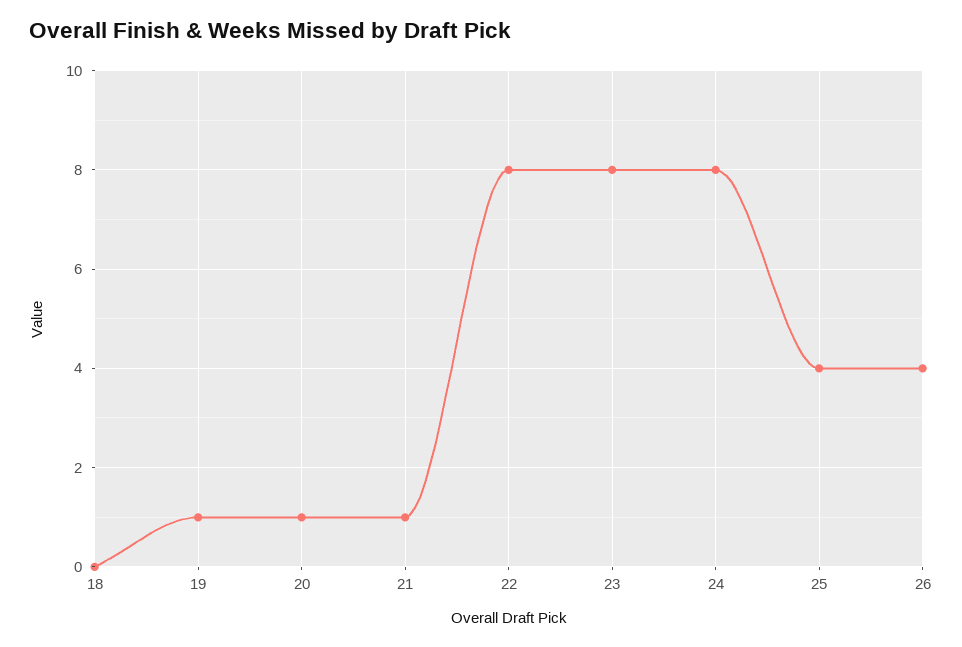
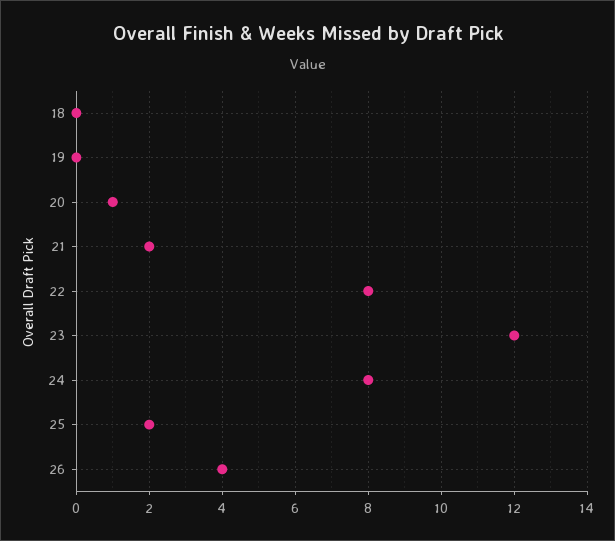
  {
    "18": 0,
-   "19": 1,
+   "19": 0,
    "20": 1,
-   "21": 1,
+   "21": 2,
    "22": 8,
-   "23": 8,
+   "23": 12,
    "24": 8,
-   "25": 4,
+   "25": 2,
    "26": 4
  }

